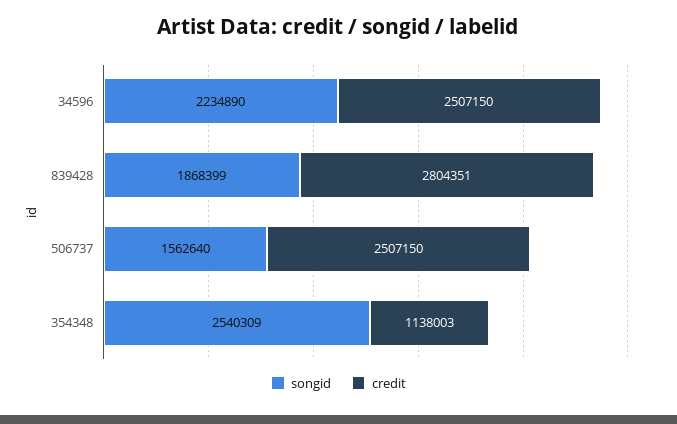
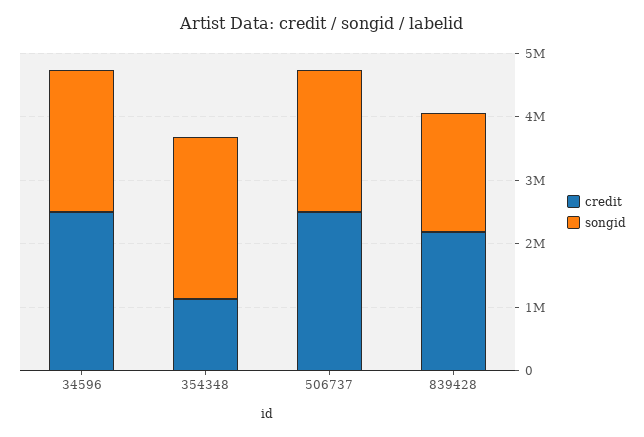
  {
    "songid": {
      "34596": 2234890,
      "839428": 1868399,
-     "506737": 1562640,
+     "506737": 2200000,
      "354348": 2540309
    },
    "credit": {
      "34596": 2507150,
-     "839428": 2804351,
+     "839428": 2200000,
      "506737": 2507150,
      "354348": 1138003
    }
  }

